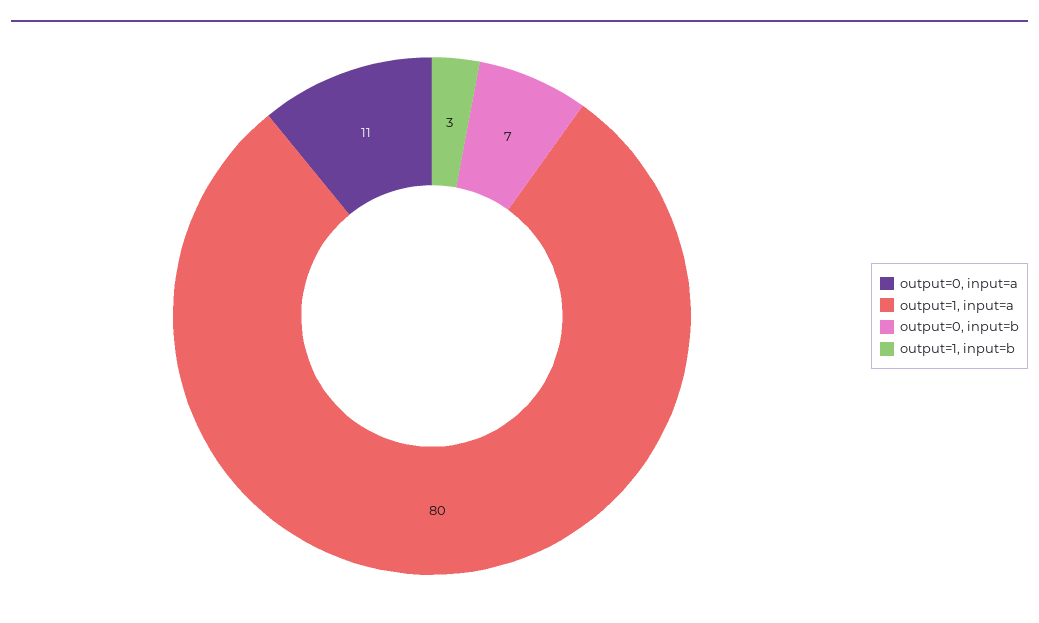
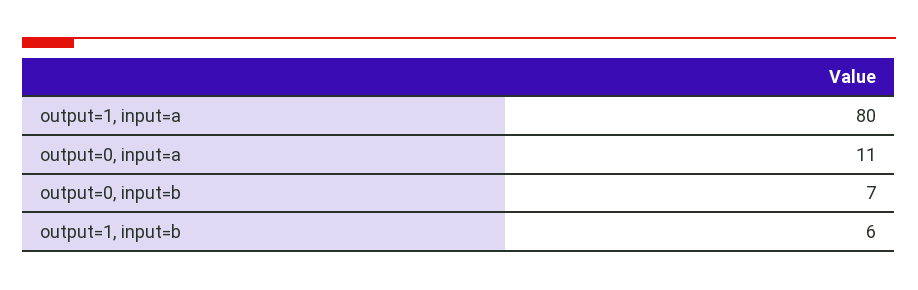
  {
    "output=0, input=a": 11,
    "output=1, input=a": 80,
    "output=0, input=b": 7,
-   "output=1, input=b": 3
+   "output=1, input=b": 6
  }

